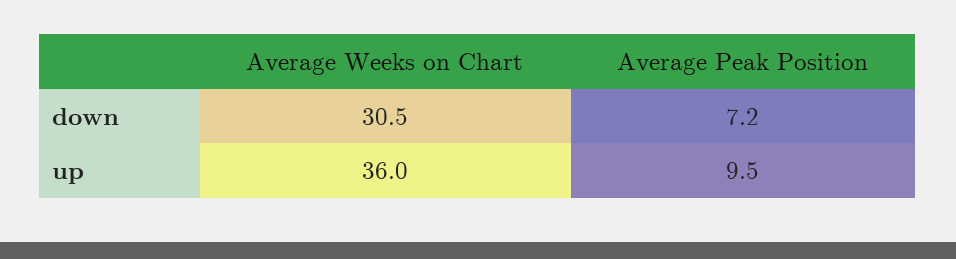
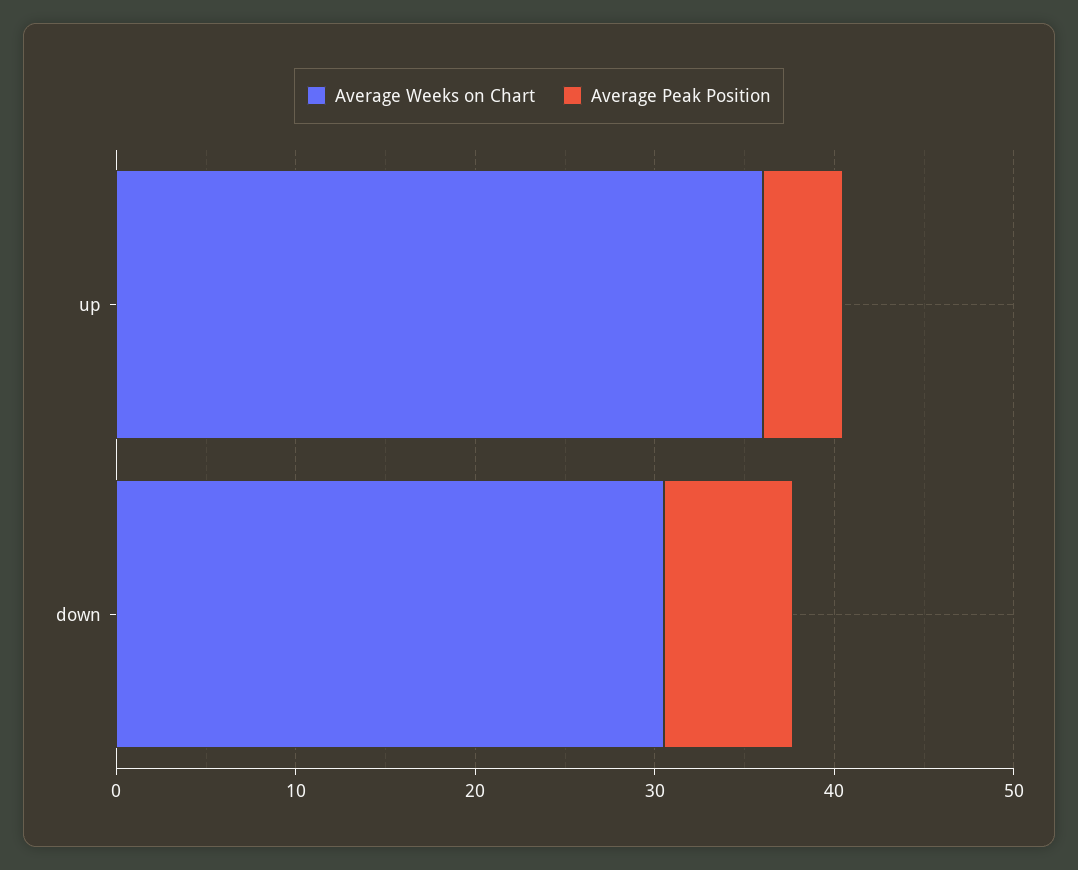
  {
    "Average Weeks on Chart": {
      "down": 30.5,
      "up": 36
    },
    "Average Peak Position": {
      "down": 7.2,
-     "up": 9.5
+     "up": 4
    }
  }

